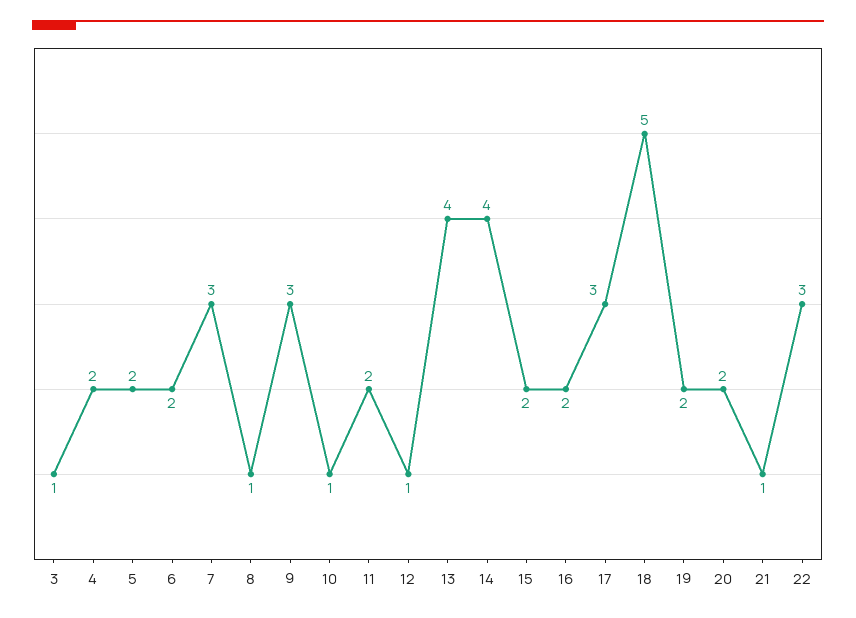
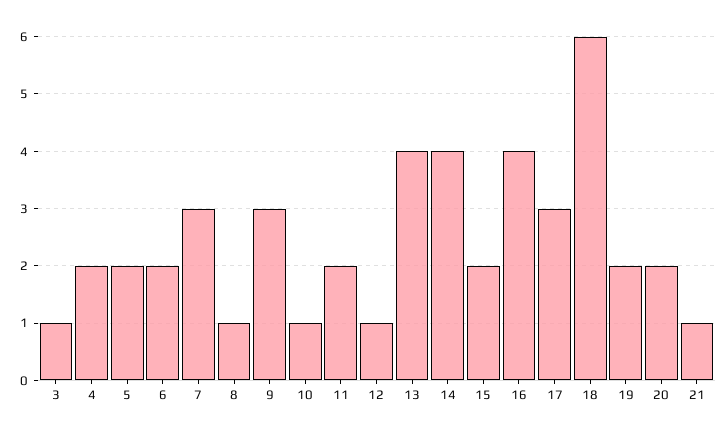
  {
    "3": 1,
    "4": 2,
    "5": 2,
    "6": 2,
    "7": 3,
    "8": 1,
    "9": 3,
    "10": 1,
    "11": 2,
    "12": 1,
    "13": 4,
    "14": 4,
    "15": 2,
-   "16": 2,
+   "16": 4,
    "17": 3,
-   "18": 5,
+   "18": 6,
    "19": 2,
    "20": 2,
-   "21": 1,
+   "21": 1
-   "22": 3
  }

